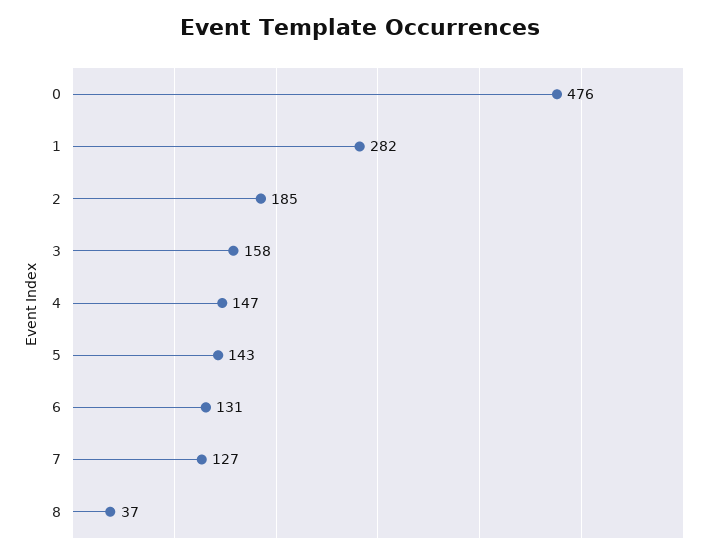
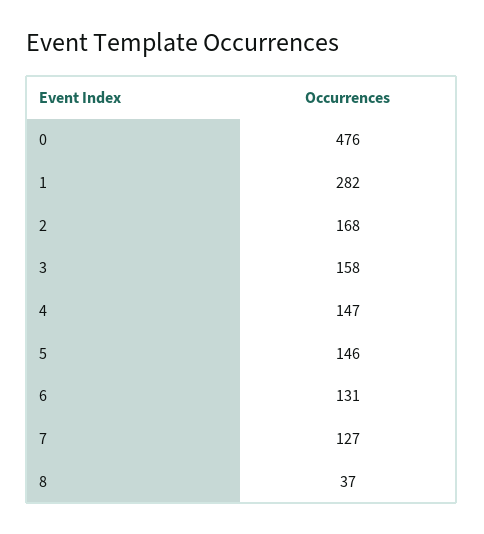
  {
    "0": 476,
    "1": 282,
-   "2": 185,
+   "2": 168,
    "3": 158,
    "4": 147,
-   "5": 143,
+   "5": 146,
    "6": 131,
    "7": 127,
    "8": 37
  }

